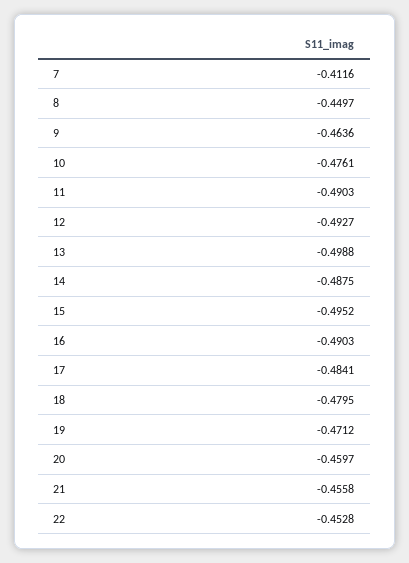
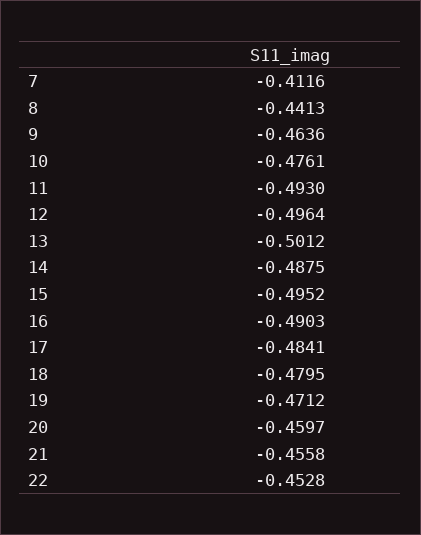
  {
    "7": -0.4116,
-   "8": -0.4497,
+   "8": -0.4413,
    "9": -0.4636,
    "10": -0.4761,
-   "11": -0.4903,
+   "11": -0.493,
-   "12": -0.4927,
+   "12": -0.4964,
-   "13": -0.4988,
+   "13": -0.5012,
    "14": -0.4875,
    "15": -0.4952,
    "16": -0.4903,
    "17": -0.4841,
    "18": -0.4795,
    "19": -0.4712,
    "20": -0.4597,
    "21": -0.4558,
    "22": -0.4528
  }

